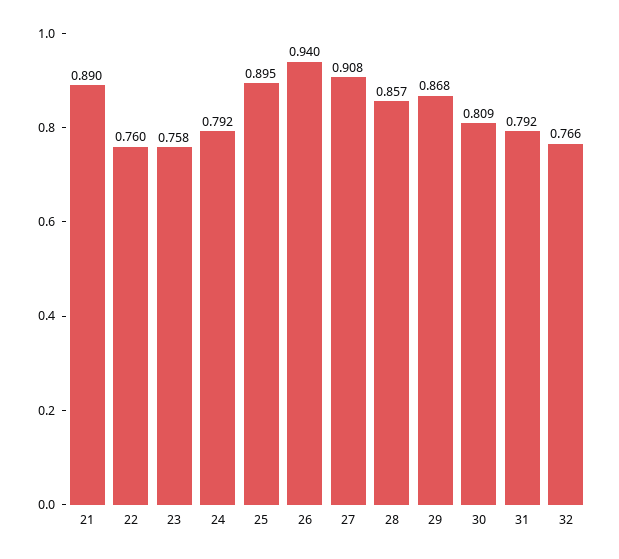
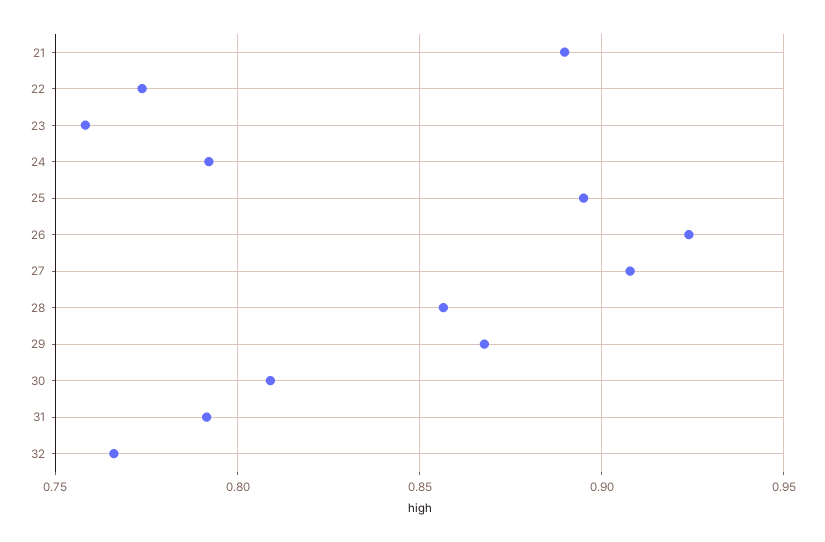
  {
    "21": 0.89,
-   "22": 0.76,
+   "22": 0.775,
    "23": 0.758,
    "24": 0.792,
    "25": 0.895,
-   "26": 0.94,
+   "26": 0.925,
    "27": 0.908,
    "28": 0.857,
    "29": 0.868,
    "30": 0.809,
    "31": 0.792,
    "32": 0.766
  }

